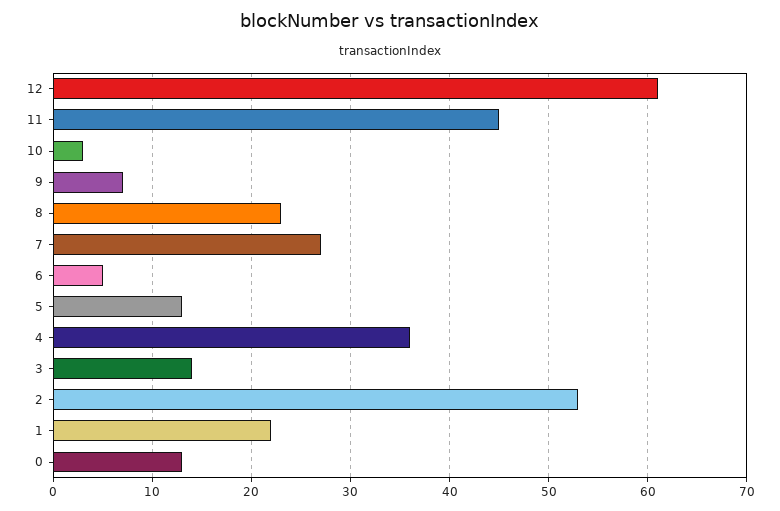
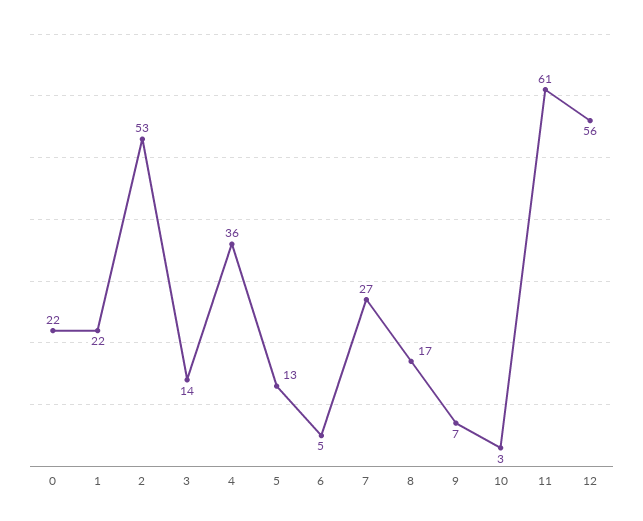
  {
-   "12": 61,
+   "12": 56,
-   "11": 45,
+   "11": 61,
    "10": 3,
    "9": 7,
-   "8": 23,
+   "8": 17,
    "7": 27,
    "6": 5,
    "5": 13,
    "4": 36,
    "3": 14,
    "2": 53,
    "1": 22,
-   "0": 13
+   "0": 22
  }

